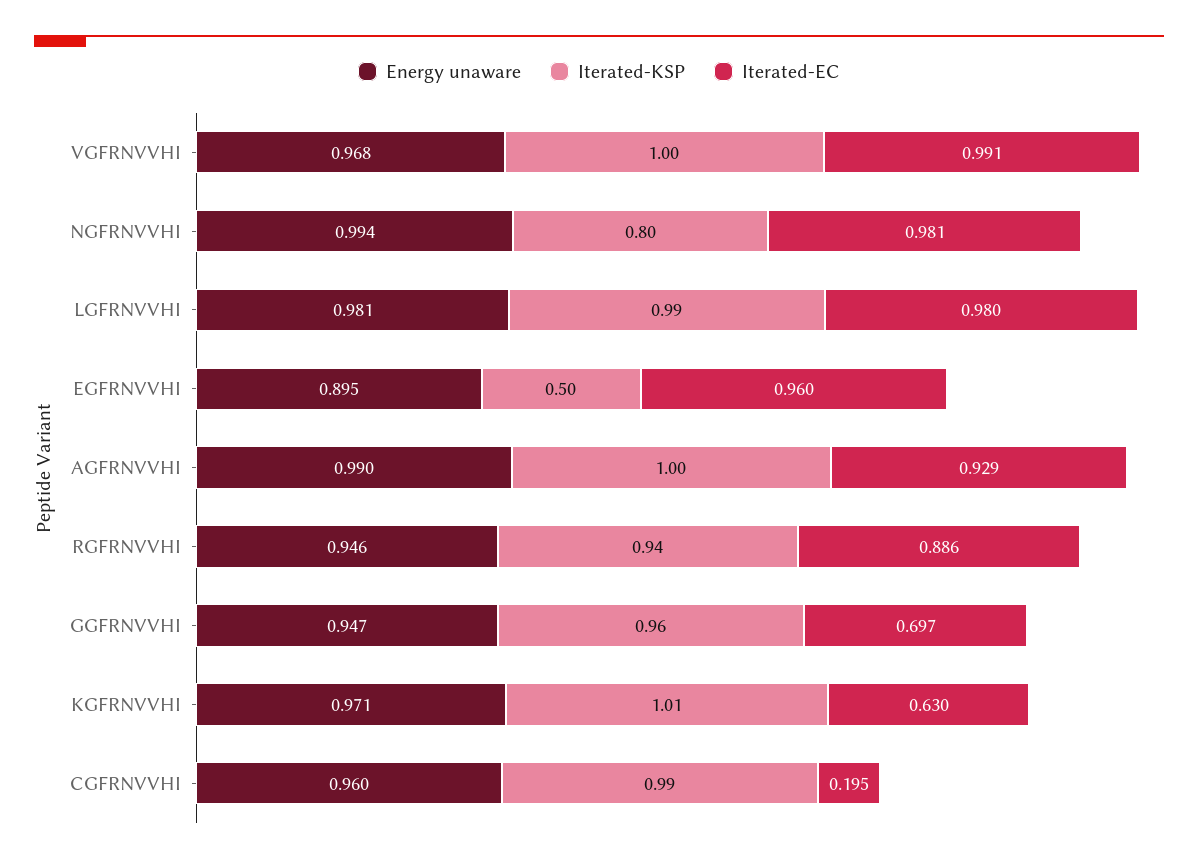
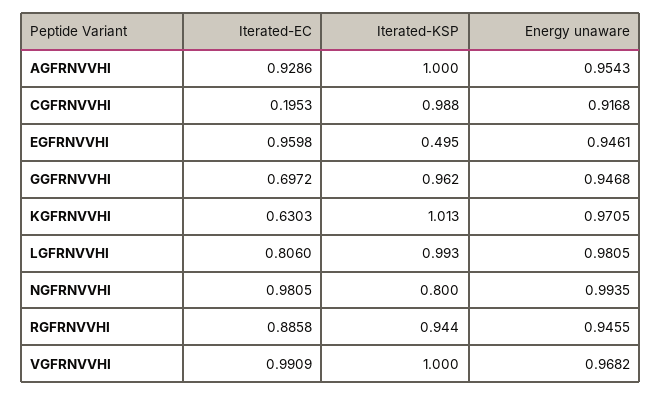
  {
    "Energy unaware": {
      "VGFRNVVHI": 0.9682,
      "NGFRNVVHI": 0.9935,
      "LGFRNVVHI": 0.9805,
-     "EGFRNVVHI": 0.895,
+     "EGFRNVVHI": 0.9461,
-     "AGFRNVVHI": 0.99,
+     "AGFRNVVHI": 0.9543,
      "RGFRNVVHI": 0.9455,
      "GGFRNVVHI": 0.9468,
      "KGFRNVVHI": 0.9705,
-     "CGFRNVVHI": 0.96
+     "CGFRNVVHI": 0.9168
    },
    "Iterated-KSP": {
      "VGFRNVVHI": 1,
      "NGFRNVVHI": 0.8,
      "LGFRNVVHI": 0.993,
      "EGFRNVVHI": 0.495,
      "AGFRNVVHI": 1,
      "RGFRNVVHI": 0.944,
      "GGFRNVVHI": 0.962,
      "KGFRNVVHI": 1.013,
      "CGFRNVVHI": 0.988
    },
    "Iterated-EC": {
      "VGFRNVVHI": 0.9909,
      "NGFRNVVHI": 0.9805,
-     "LGFRNVVHI": 0.98,
+     "LGFRNVVHI": 0.806,
      "EGFRNVVHI": 0.9598,
      "AGFRNVVHI": 0.9286,
      "RGFRNVVHI": 0.8858,
      "GGFRNVVHI": 0.6972,
      "KGFRNVVHI": 0.6303,
      "CGFRNVVHI": 0.1953
    }
  }

